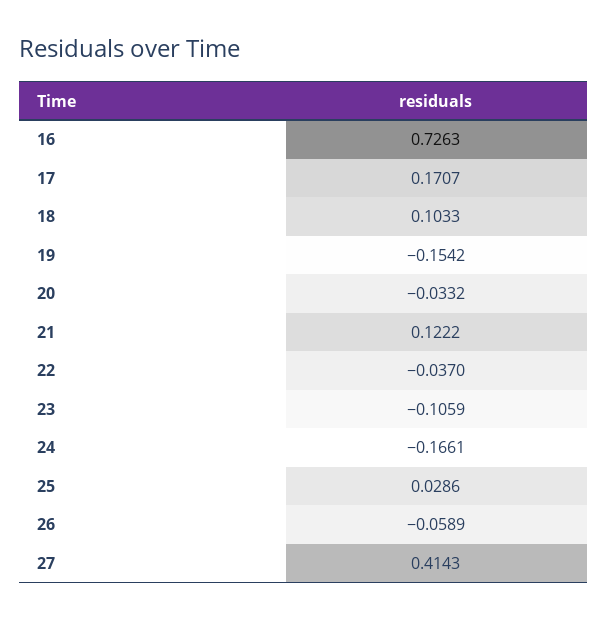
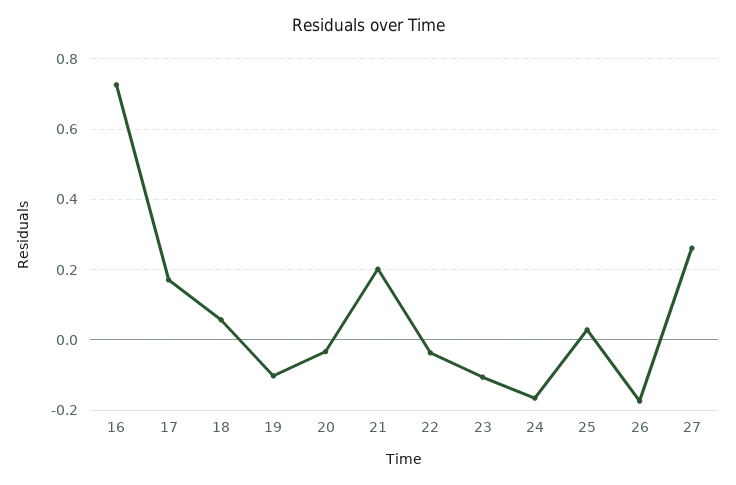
  {
    "16": 0.7263,
    "17": 0.1707,
-   "18": 0.1033,
+   "18": 0.06,
-   "19": -0.1542,
+   "19": -0.1,
    "20": -0.0332,
-   "21": 0.1222,
+   "21": 0.2,
    "22": -0.037,
    "23": -0.1059,
    "24": -0.1661,
    "25": 0.0286,
-   "26": -0.0589,
+   "26": -0.18,
-   "27": 0.4143
+   "27": 0.26
  }

